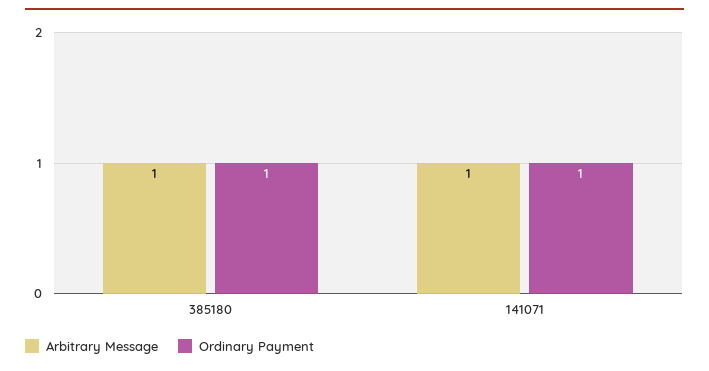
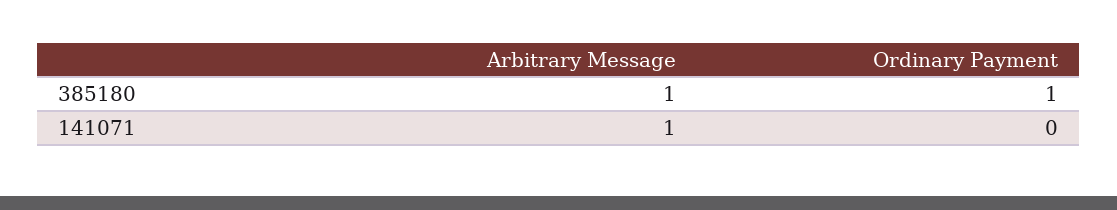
  {
    "Arbitrary Message": {
      "385180": 1,
      "141071": 1
    },
    "Ordinary Payment": {
      "385180": 1,
-     "141071": 1
+     "141071": 0
    }
  }

